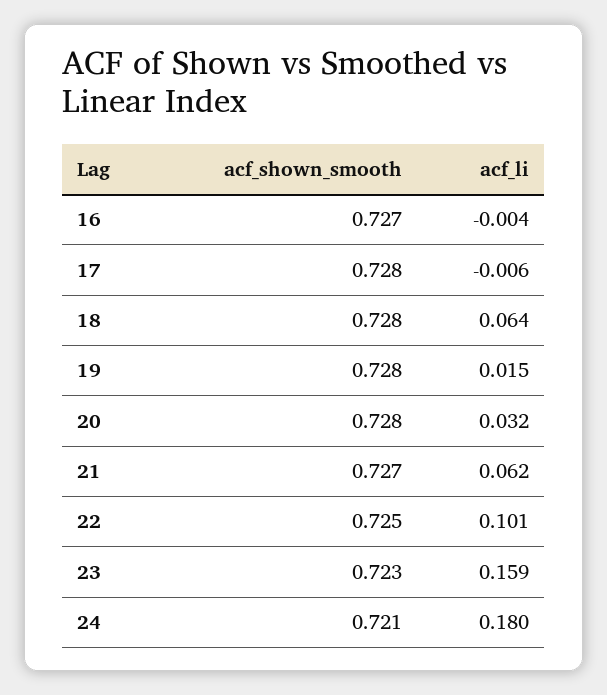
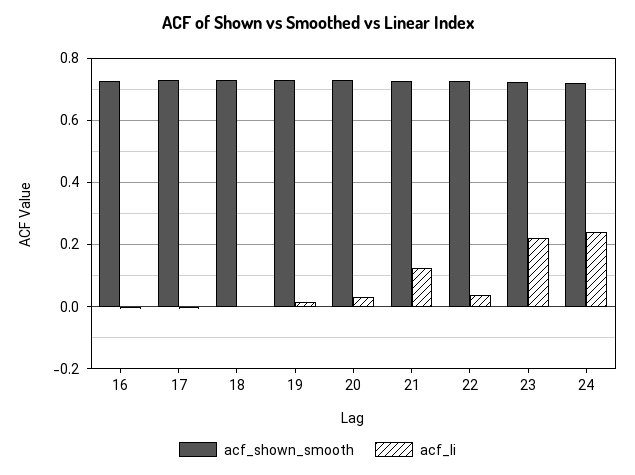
  {
    "acf_shown_smooth": {
      "16": 0.727,
      "17": 0.728,
      "18": 0.728,
      "19": 0.728,
      "20": 0.728,
      "21": 0.727,
      "22": 0.725,
      "23": 0.723,
      "24": 0.721
    },
    "acf_li": {
      "16": -0.004,
      "17": -0.006,
-     "18": 0.064,
+     "18": 0,
      "19": 0.015,
      "20": 0.032,
-     "21": 0.062,
+     "21": 0.12,
-     "22": 0.101,
+     "22": 0.04,
-     "23": 0.159,
+     "23": 0.22,
-     "24": 0.18
+     "24": 0.24
    }
  }

